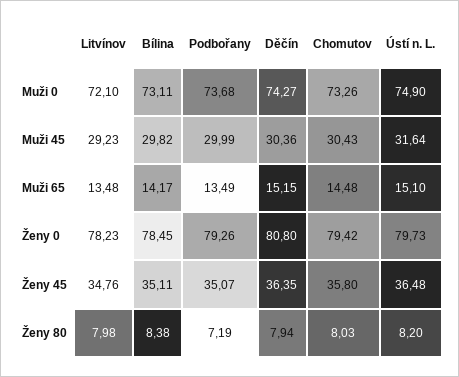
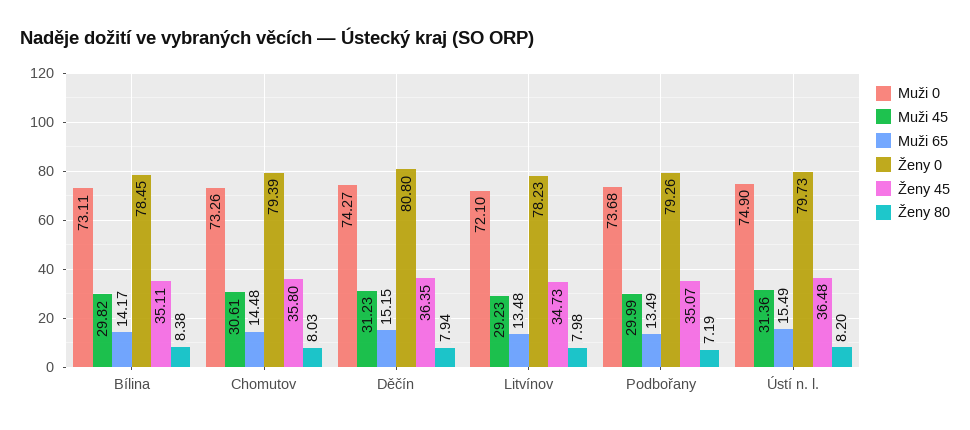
  {
    "Muži 0": {
      "Litvínov": 72.1,
      "Bílina": 73.11,
      "Podbořany": 73.68,
      "Děčín": 74.27,
      "Chomutov": 73.26,
      "Ústí n. L.": 74.9
    },
    "Muži 45": {
      "Litvínov": 29.23,
      "Bílina": 29.82,
      "Podbořany": 29.99,
-     "Děčín": 30.36,
+     "Děčín": 31.23,
-     "Chomutov": 30.43,
+     "Chomutov": 30.61,
-     "Ústí n. L.": 31.64
+     "Ústí n. L.": 31.36
    },
    "Muži 65": {
      "Litvínov": 13.48,
      "Bílina": 14.17,
      "Podbořany": 13.49,
      "Děčín": 15.15,
      "Chomutov": 14.48,
-     "Ústí n. L.": 15.1
+     "Ústí n. L.": 15.49
    },
    "Ženy 0": {
      "Litvínov": 78.23,
      "Bílina": 78.45,
      "Podbořany": 79.26,
      "Děčín": 80.8,
-     "Chomutov": 79.42,
+     "Chomutov": 79.39,
      "Ústí n. L.": 79.73
    },
    "Ženy 45": {
-     "Litvínov": 34.76,
+     "Litvínov": 34.73,
      "Bílina": 35.11,
      "Podbořany": 35.07,
      "Děčín": 36.35,
      "Chomutov": 35.8,
      "Ústí n. L.": 36.48
    },
    "Ženy 80": {
      "Litvínov": 7.98,
      "Bílina": 8.38,
      "Podbořany": 7.19,
      "Děčín": 7.94,
      "Chomutov": 8.03,
      "Ústí n. L.": 8.2
    }
  }

